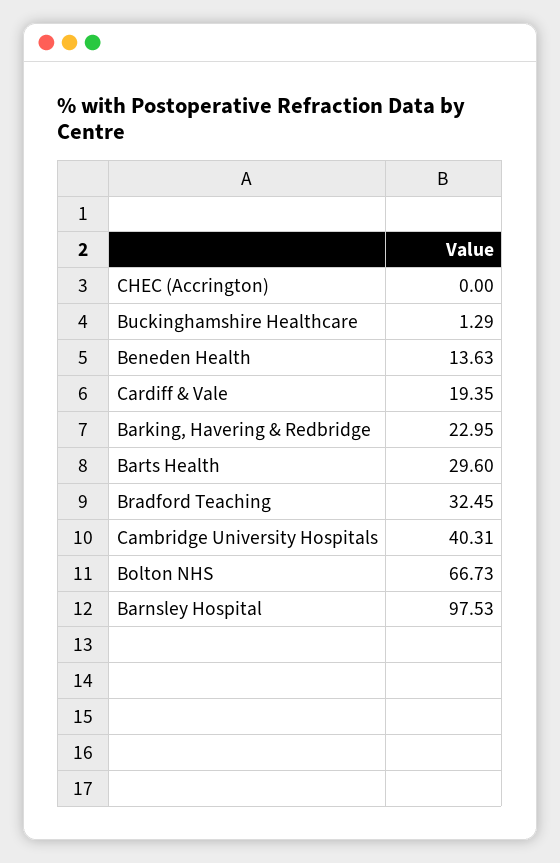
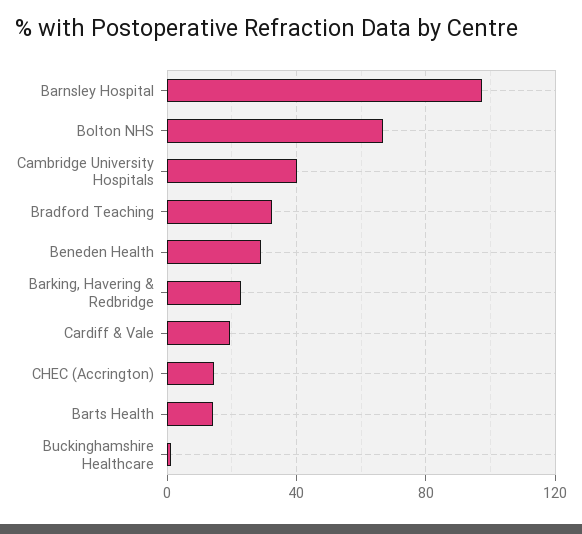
  {
-   "CHEC (Accrington)": 0,
+   "CHEC (Accrington)": 15,
    "Buckinghamshire Healthcare": 1.29,
-   "Beneden Health": 13.63,
+   "Beneden Health": 30,
    "Cardiff & Vale": 19.35,
    "Barking, Havering & Redbridge": 22.95,
-   "Barts Health": 29.6,
+   "Barts Health": 15,
    "Bradford Teaching": 32.45,
    "Cambridge University Hospitals": 40.31,
    "Bolton NHS": 66.73,
    "Barnsley Hospital": 97.53
  }

